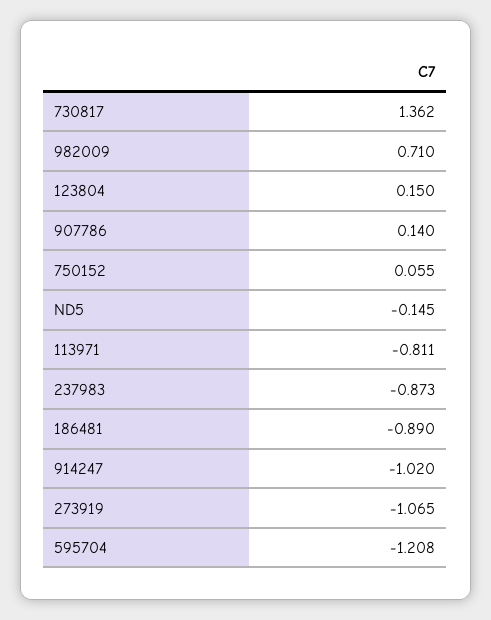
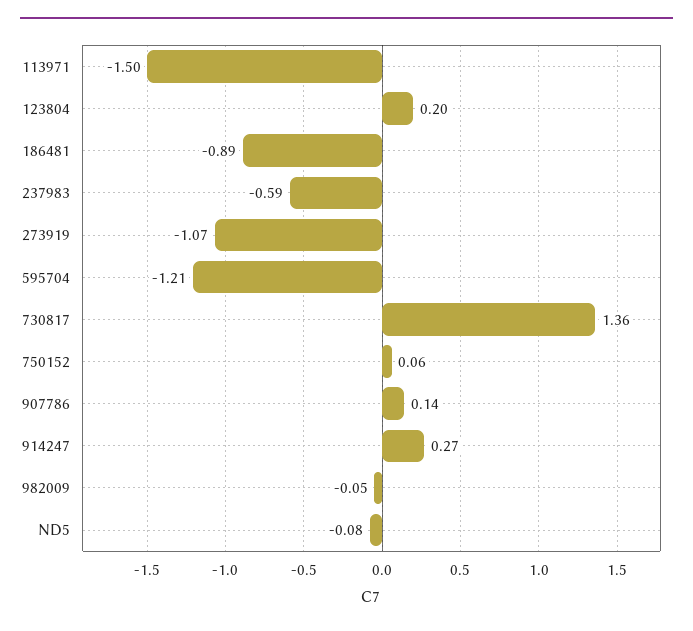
  {
    "730817": 1.362,
-   "982009": 0.71,
+   "982009": -0.05,
-   "123804": 0.15,
+   "123804": 0.2,
    "907786": 0.14,
    "750152": 0.055,
-   "ND5": -0.145,
+   "ND5": -0.08,
-   "113971": -0.811,
+   "113971": -1.5,
-   "237983": -0.873,
+   "237983": -0.59,
    "186481": -0.89,
-   "914247": -1.02,
+   "914247": 0.27,
    "273919": -1.065,
    "595704": -1.208
  }

